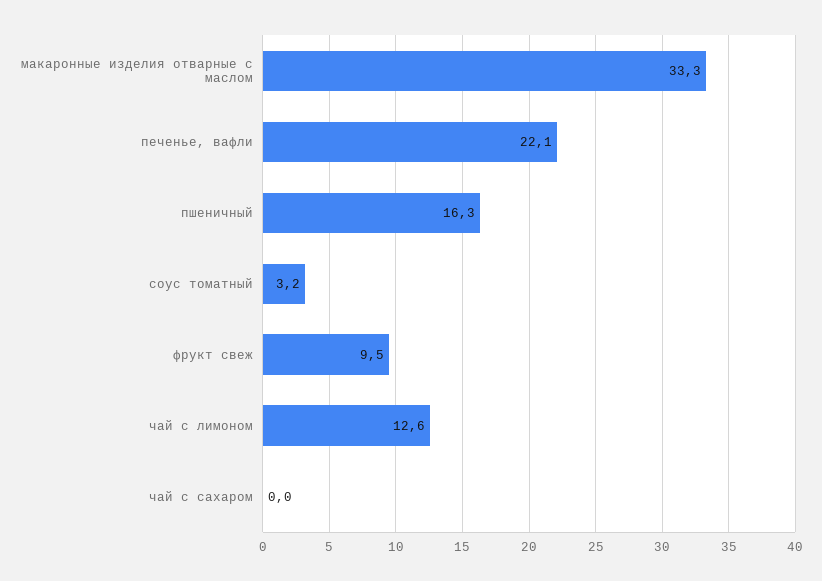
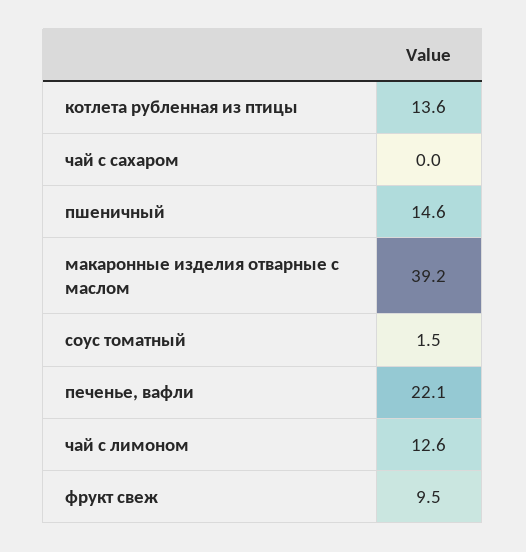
  {
-   "макаронные изделия отварные с маслом": 33.3,
+   "макаронные изделия отварные с маслом": 39.2,
    "печенье, вафли": 22.1,
-   "пшеничный": 16.3,
+   "пшеничный": 14.6,
-   "соус томатный": 3.2,
+   "соус томатный": 1.5,
    "фрукт свеж": 9.5,
    "чай с лимоном": 12.6,
-   "чай с сахаром": 0
+   "чай с сахаром": 0,
+   "котлета рубленная из птицы": 13.6
  }

